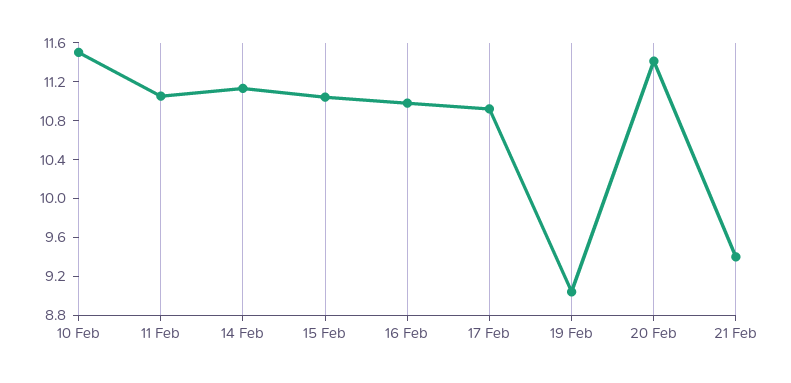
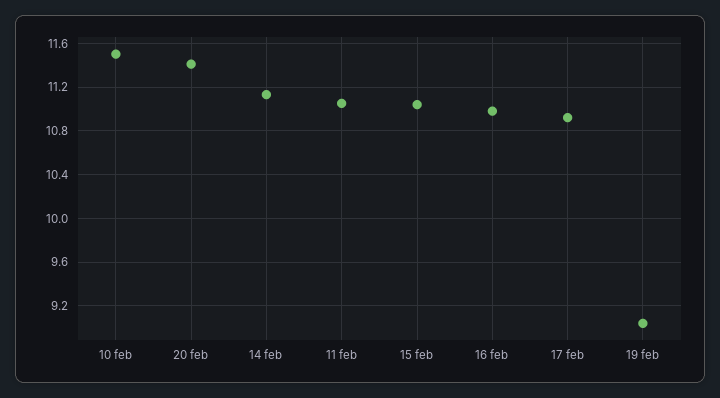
  {
    "10 Feb": 11.5,
    "11 Feb": 11.1,
    "14 Feb": 11.1,
    "15 Feb": 11,
    "16 Feb": 11,
    "17 Feb": 10.9,
    "19 Feb": 9,
-   "20 Feb": 11.4,
+   "20 Feb": 11.4
-   "21 Feb": 9.4
  }

